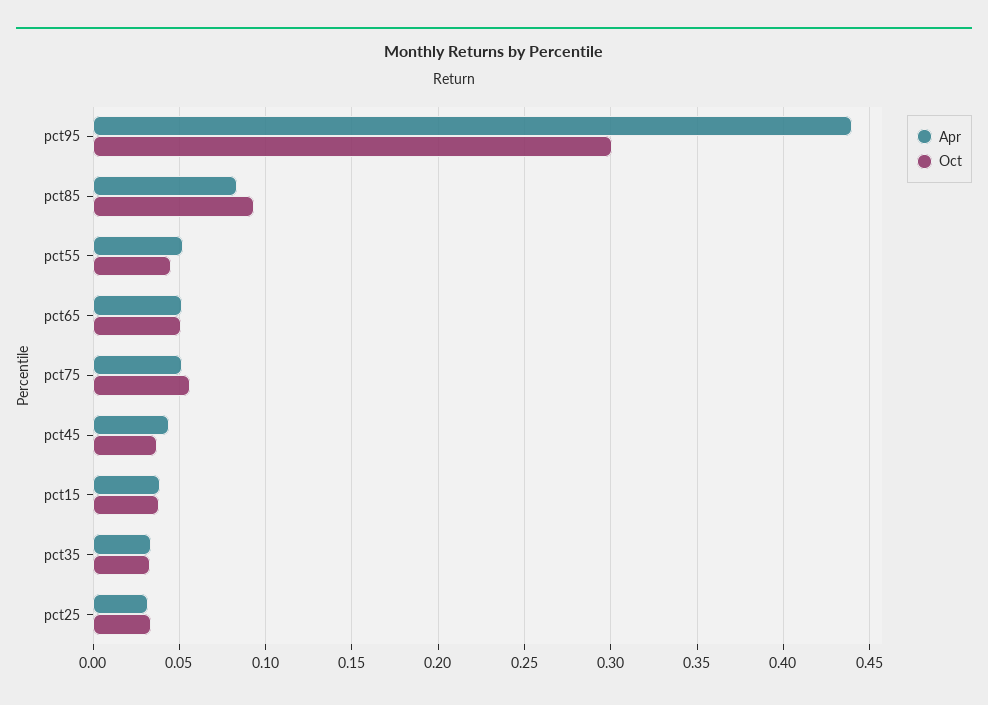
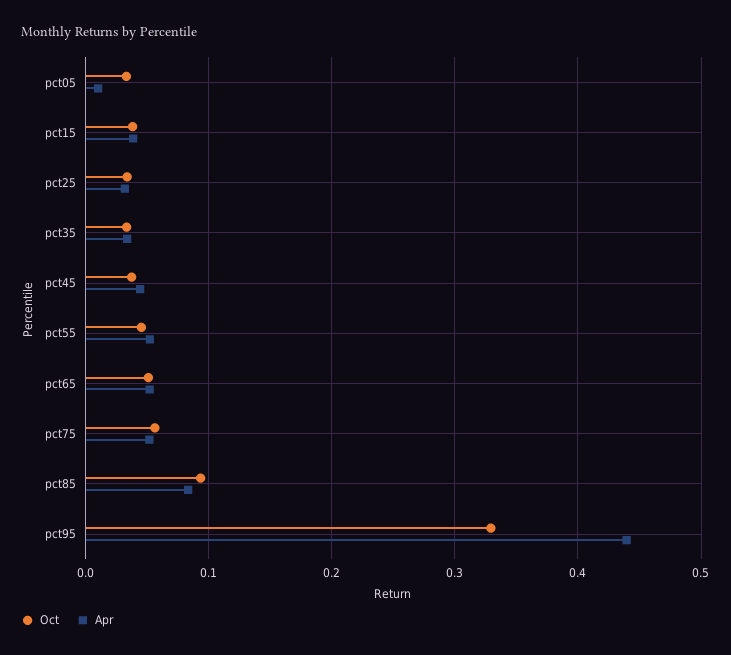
  {
    "Apr": {
      "pct95": 0.44,
      "pct85": 0.085,
      "pct55": 0.05,
      "pct65": 0.05,
      "pct75": 0.05,
      "pct45": 0.045,
      "pct15": 0.04,
      "pct35": 0.035,
-     "pct25": 0.03
+     "pct25": 0.03,
+     "pct05": 0.01
    },
    "Oct": {
-     "pct95": 0.3,
+     "pct95": 0.33,
      "pct85": 0.095,
      "pct55": 0.045,
      "pct65": 0.05,
      "pct75": 0.055,
      "pct45": 0.035,
      "pct15": 0.04,
      "pct35": 0.035,
-     "pct25": 0.035
+     "pct25": 0.035,
+     "pct05": 0.03
    }
  }

